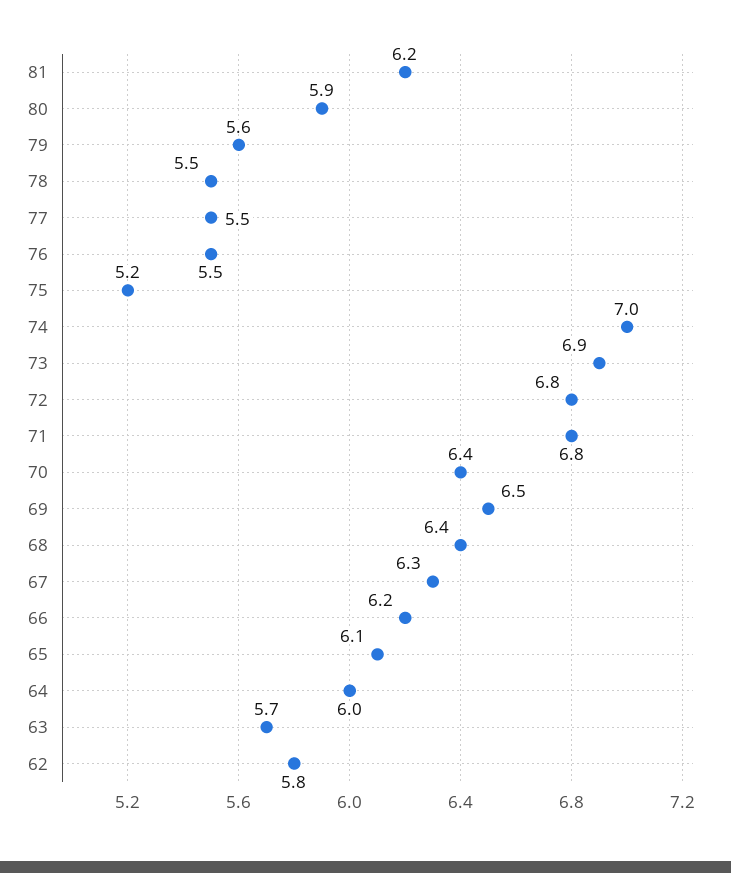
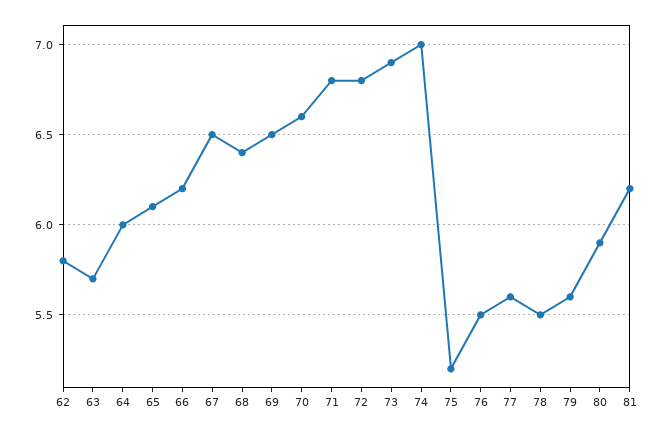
  {
    "81": 6.2,
    "80": 5.9,
    "79": 5.6,
    "78": 5.5,
-   "77": 5.5,
+   "77": 5.6,
    "76": 5.5,
    "75": 5.2,
    "74": 7,
    "73": 6.9,
    "72": 6.8,
    "71": 6.8,
-   "70": 6.4,
+   "70": 6.6,
    "69": 6.5,
    "68": 6.4,
-   "67": 6.3,
+   "67": 6.5,
    "66": 6.2,
    "65": 6.1,
    "64": 6,
    "63": 5.7,
    "62": 5.8
  }

